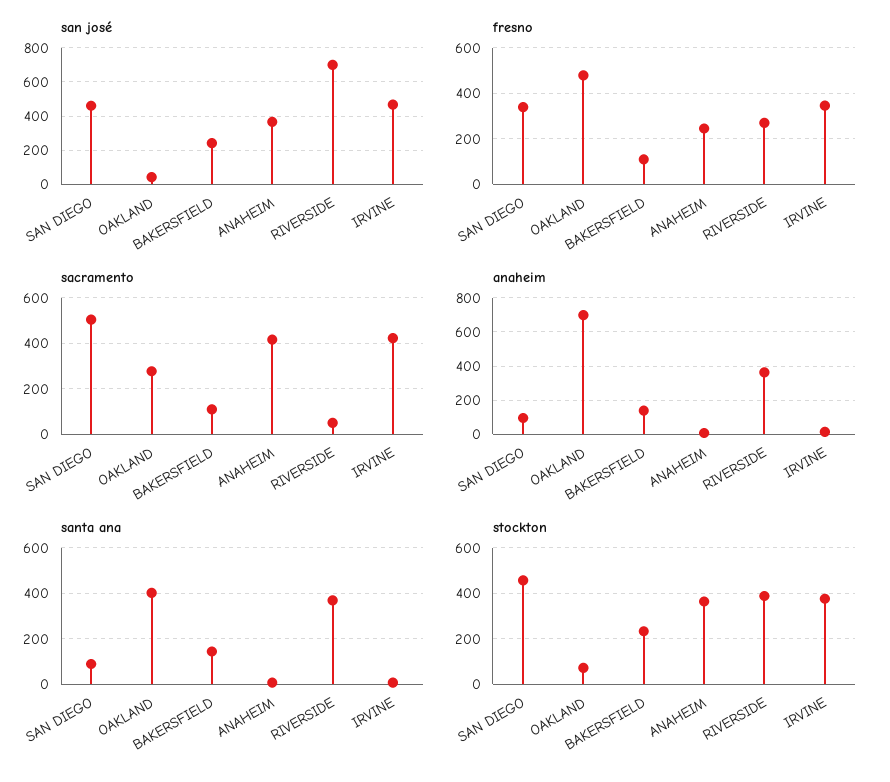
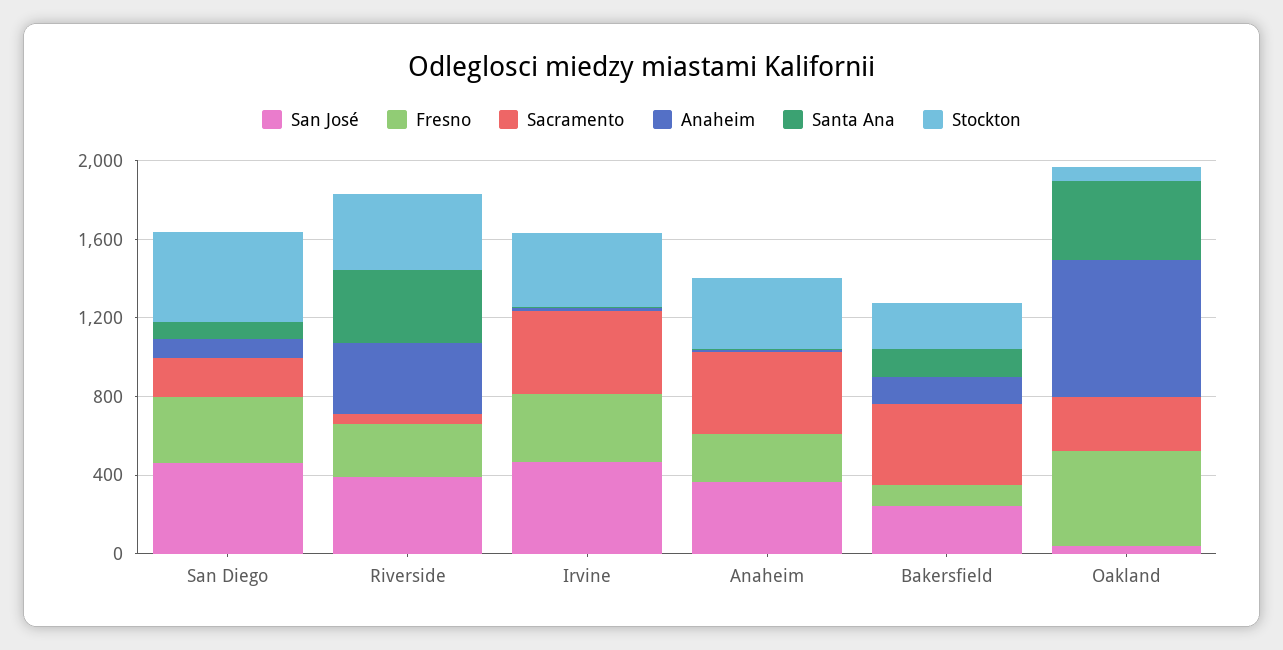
  {
    "san josé": {
      "SAN DIEGO": 450,
      "OAKLAND": 50,
      "BAKERSFIELD": 250,
      "ANAHEIM": 350,
-     "RIVERSIDE": 700,
+     "RIVERSIDE": 400,
      "IRVINE": 450
    },
    "fresno": {
      "SAN DIEGO": 350,
      "OAKLAND": 500,
      "BAKERSFIELD": 100,
      "ANAHEIM": 250,
      "RIVERSIDE": 250,
      "IRVINE": 350
    },
    "sacramento": {
-     "SAN DIEGO": 500,
+     "SAN DIEGO": 200,
      "OAKLAND": 300,
-     "BAKERSFIELD": 100,
+     "BAKERSFIELD": 400,
      "ANAHEIM": 400,
      "RIVERSIDE": 50,
      "IRVINE": 400
    },
    "anaheim": {
      "SAN DIEGO": 100,
      "OAKLAND": 700,
      "BAKERSFIELD": 150,
      "ANAHEIM": 0,
      "RIVERSIDE": 350,
      "IRVINE": 0
    },
    "santa ana": {
      "SAN DIEGO": 100,
      "OAKLAND": 400,
      "BAKERSFIELD": 150,
      "ANAHEIM": 0,
      "RIVERSIDE": 350,
      "IRVINE": 0
    },
    "stockton": {
      "SAN DIEGO": 450,
      "OAKLAND": 50,
      "BAKERSFIELD": 250,
      "ANAHEIM": 350,
      "RIVERSIDE": 400,
      "IRVINE": 400
    }
  }

